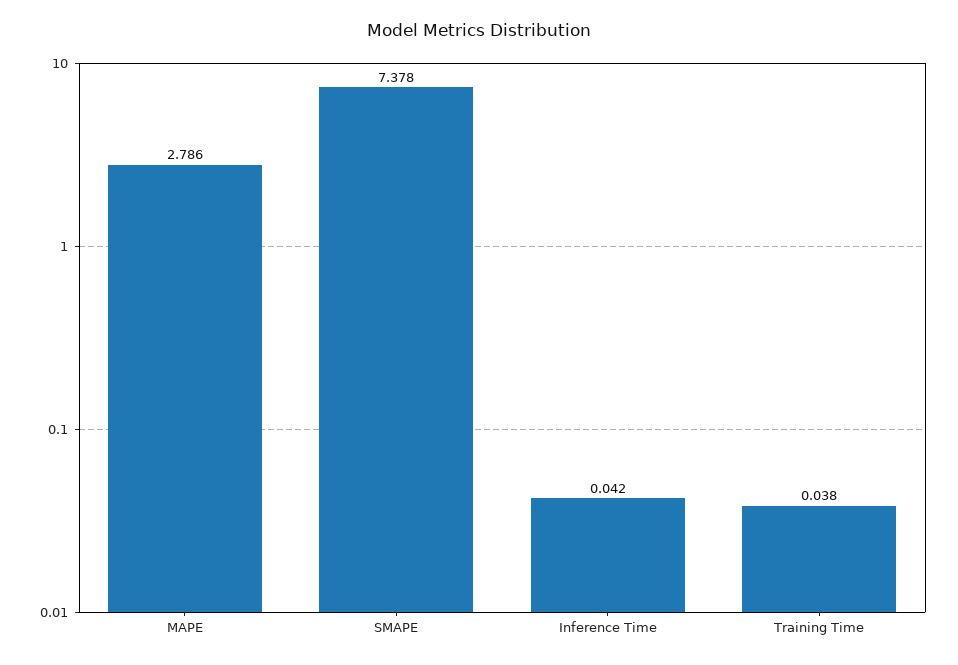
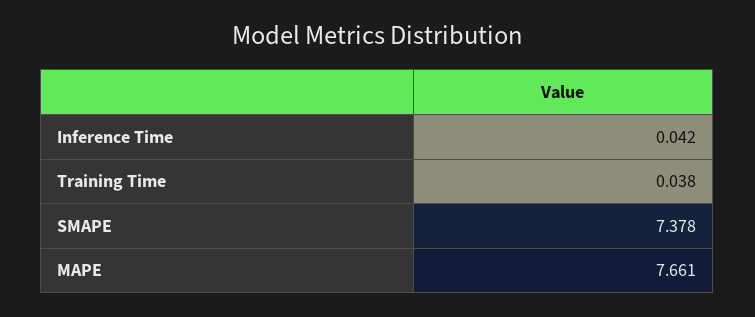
  {
-   "MAPE": 2.786,
+   "MAPE": 7.661,
    "SMAPE": 7.378,
    "Inference Time": 0.042,
    "Training Time": 0.038
  }

